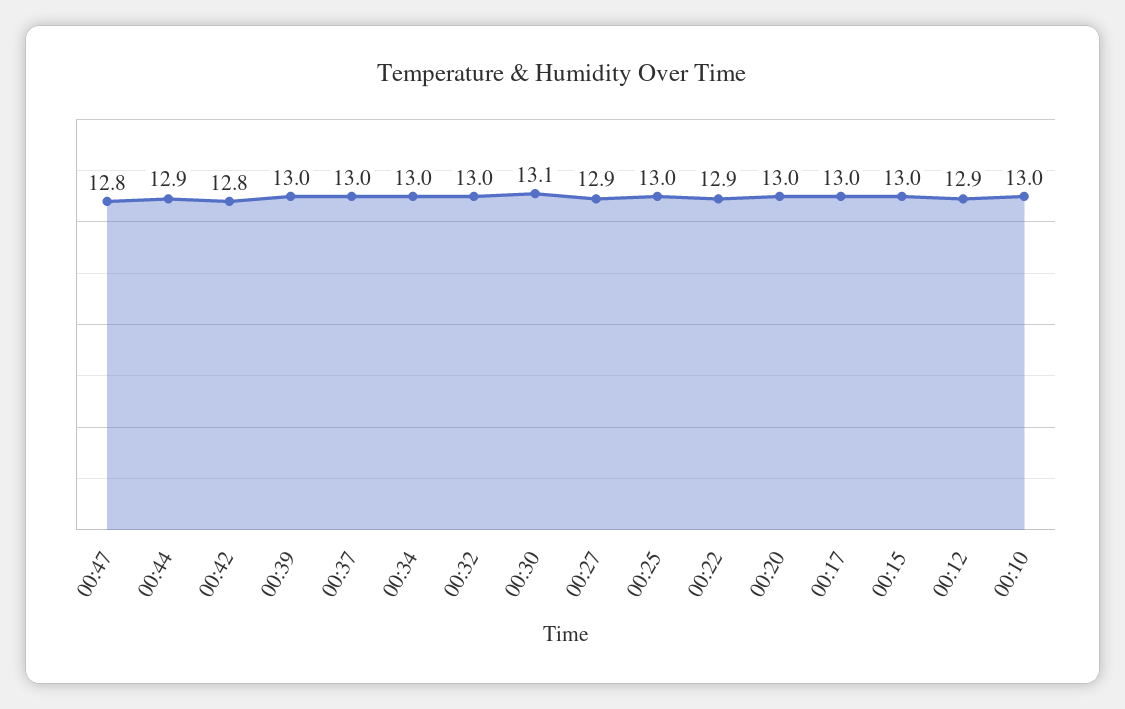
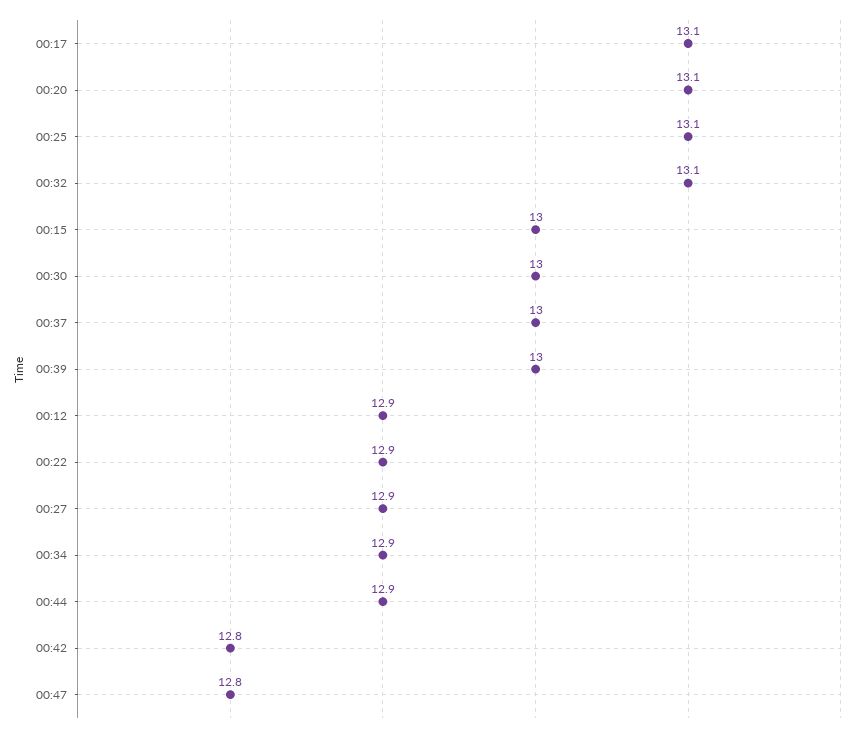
  {
    "00:47": 12.8,
    "00:44": 12.9,
    "00:42": 12.8,
    "00:39": 13,
    "00:37": 13,
-   "00:34": 13,
+   "00:34": 12.9,
-   "00:32": 13,
+   "00:32": 13.1,
-   "00:30": 13.1,
+   "00:30": 13,
    "00:27": 12.9,
-   "00:25": 13,
+   "00:25": 13.1,
    "00:22": 12.9,
-   "00:20": 13,
+   "00:20": 13.1,
-   "00:17": 13,
+   "00:17": 13.1,
    "00:15": 13,
-   "00:12": 12.9,
+   "00:12": 12.9
-   "00:10": 13
  }

